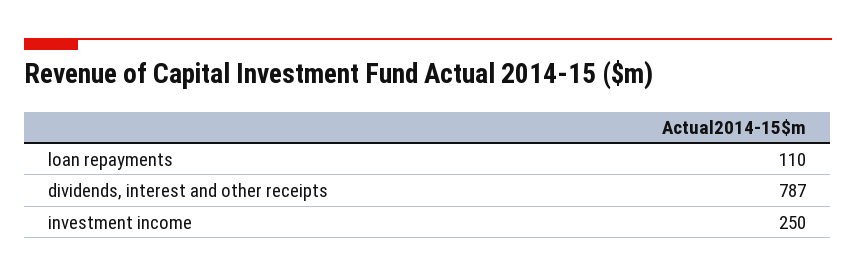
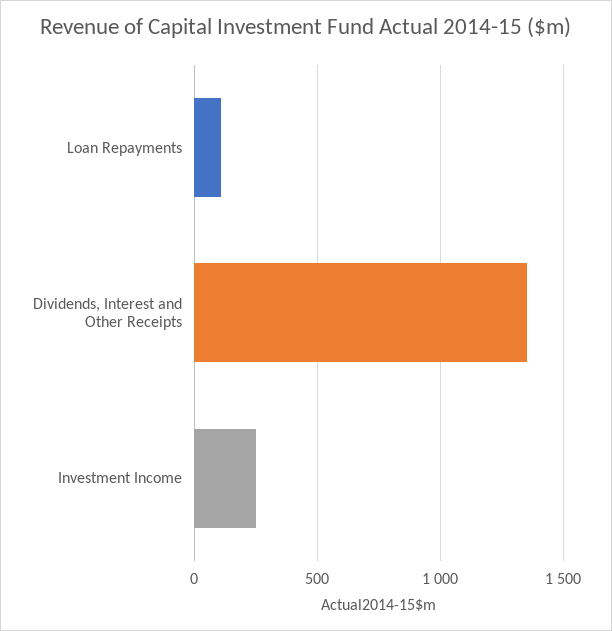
  {
    "loan repayments": 110,
-   "dividends, interest and other receipts": 787,
+   "dividends, interest and other receipts": 1350,
    "investment income": 250
  }

